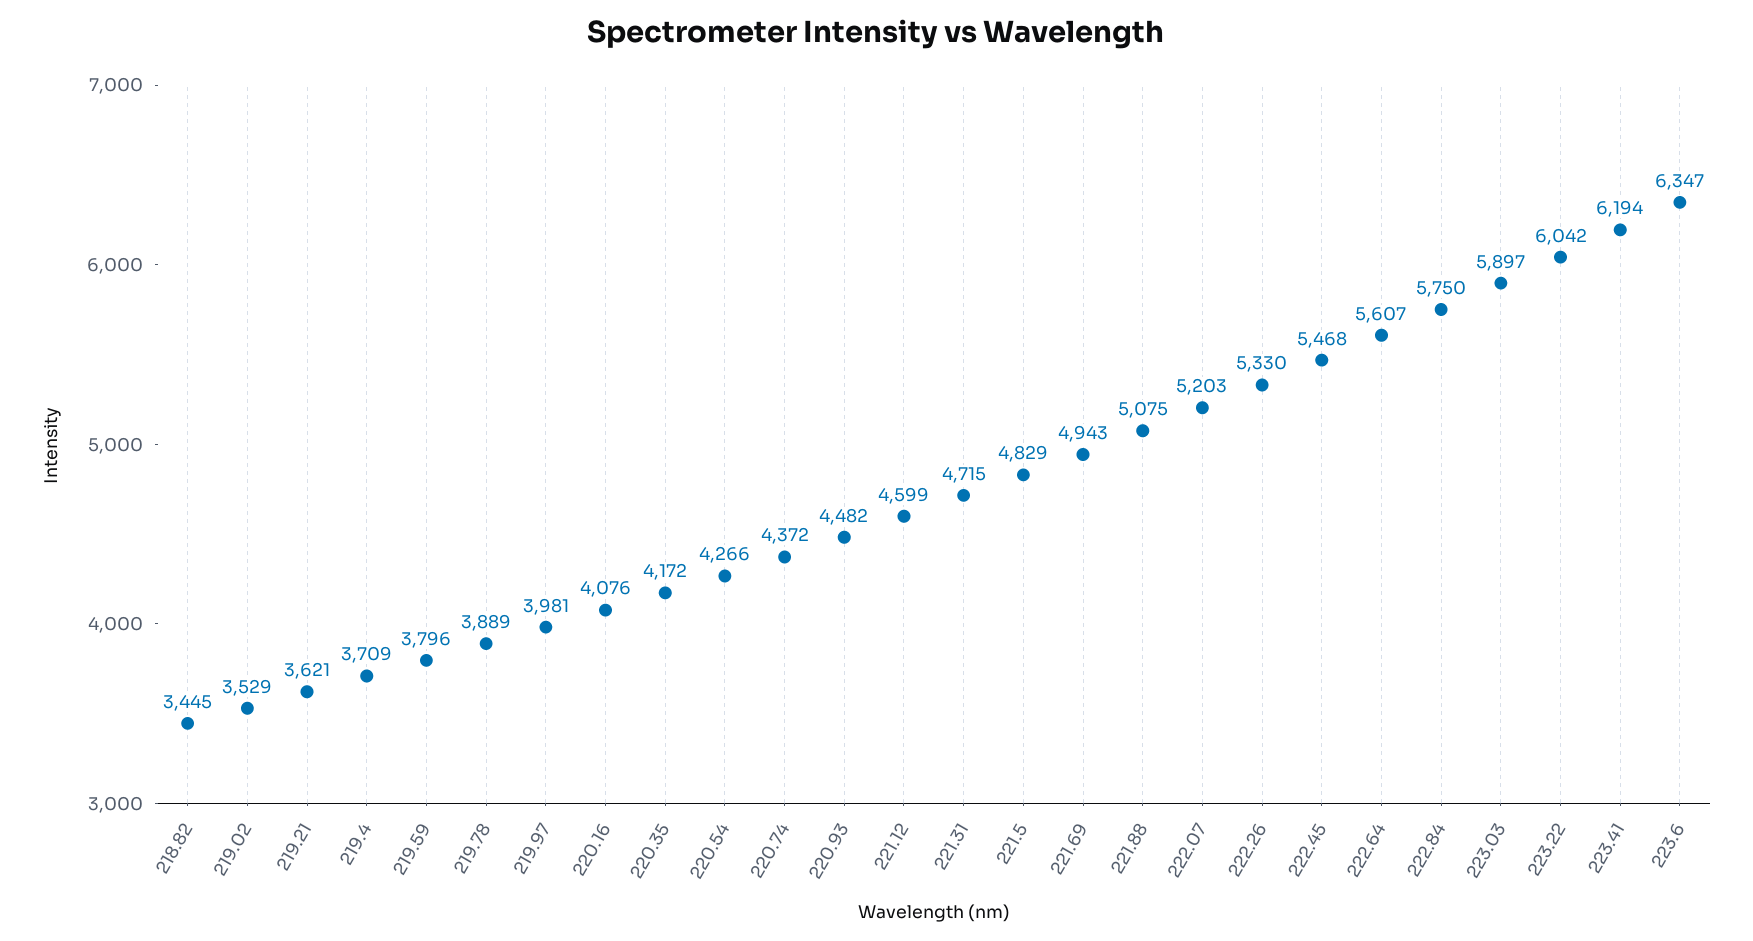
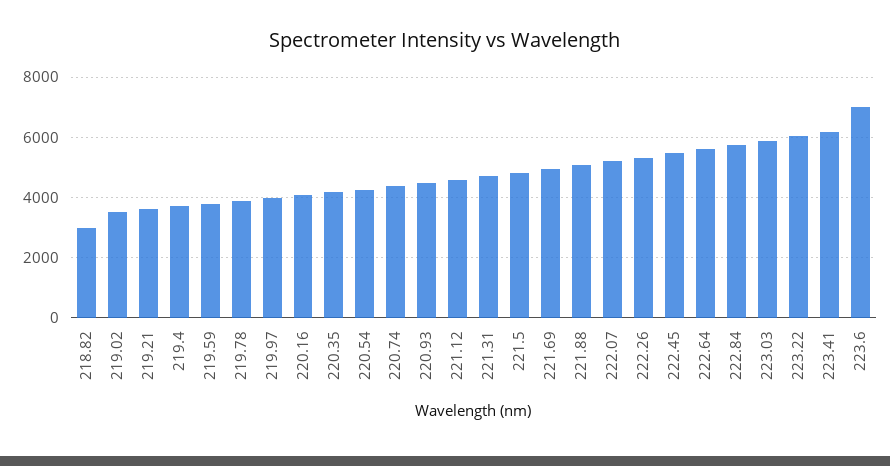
  {
-   "218.82": 3445,
+   "218.82": 3000,
    "219.02": 3529,
    "219.21": 3621,
    "219.4": 3709,
    "219.59": 3796,
    "219.78": 3889,
    "219.97": 3981,
    "220.16": 4076,
    "220.35": 4172,
    "220.54": 4266,
    "220.74": 4372,
    "220.93": 4482,
    "221.12": 4599,
    "221.31": 4715,
    "221.5": 4829,
    "221.69": 4943,
    "221.88": 5075,
    "222.07": 5203,
    "222.26": 5330,
    "222.45": 5468,
    "222.64": 5607,
    "222.84": 5750,
    "223.03": 5897,
    "223.22": 6042,
    "223.41": 6194,
-   "223.6": 6347
+   "223.6": 7000
  }

